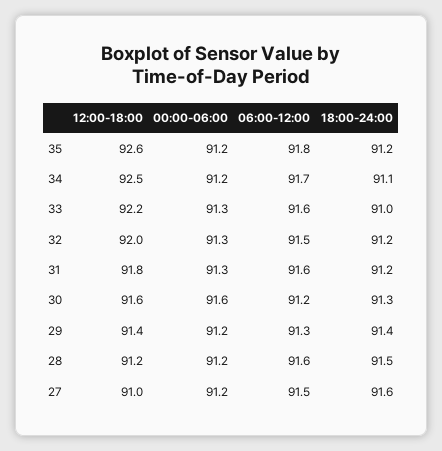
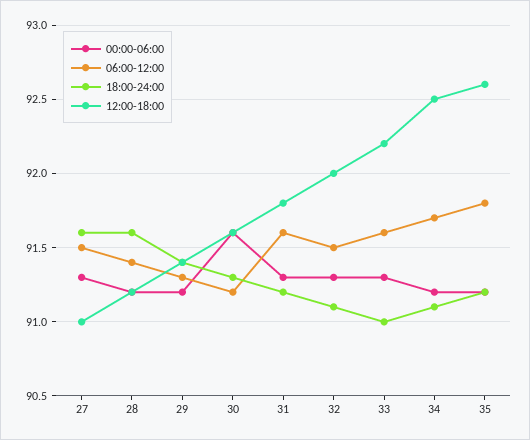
  {
    "12:00-18:00": {
      "35": 92.6,
      "34": 92.5,
      "33": 92.2,
      "32": 92,
      "31": 91.8,
      "30": 91.6,
      "29": 91.4,
      "28": 91.2,
      "27": 91
    },
    "00:00-06:00": {
      "35": 91.2,
      "34": 91.2,
      "33": 91.3,
      "32": 91.3,
      "31": 91.3,
      "30": 91.6,
      "29": 91.2,
      "28": 91.2,
-     "27": 91.2
+     "27": 91.3
    },
    "06:00-12:00": {
      "35": 91.8,
      "34": 91.7,
      "33": 91.6,
      "32": 91.5,
      "31": 91.6,
      "30": 91.2,
      "29": 91.3,
-     "28": 91.6,
+     "28": 91.4,
      "27": 91.5
    },
    "18:00-24:00": {
      "35": 91.2,
      "34": 91.1,
      "33": 91,
-     "32": 91.2,
+     "32": 91.1,
      "31": 91.2,
      "30": 91.3,
      "29": 91.4,
-     "28": 91.5,
+     "28": 91.6,
      "27": 91.6
    }
  }

